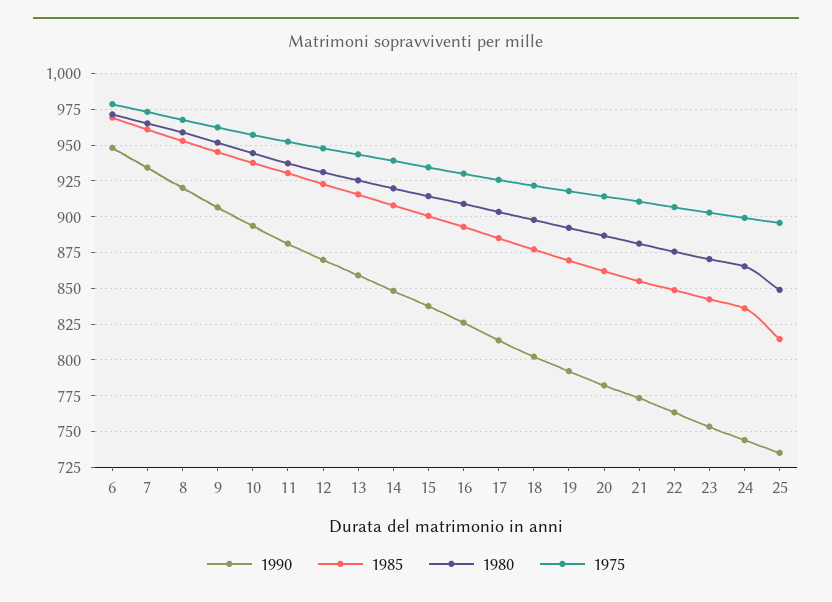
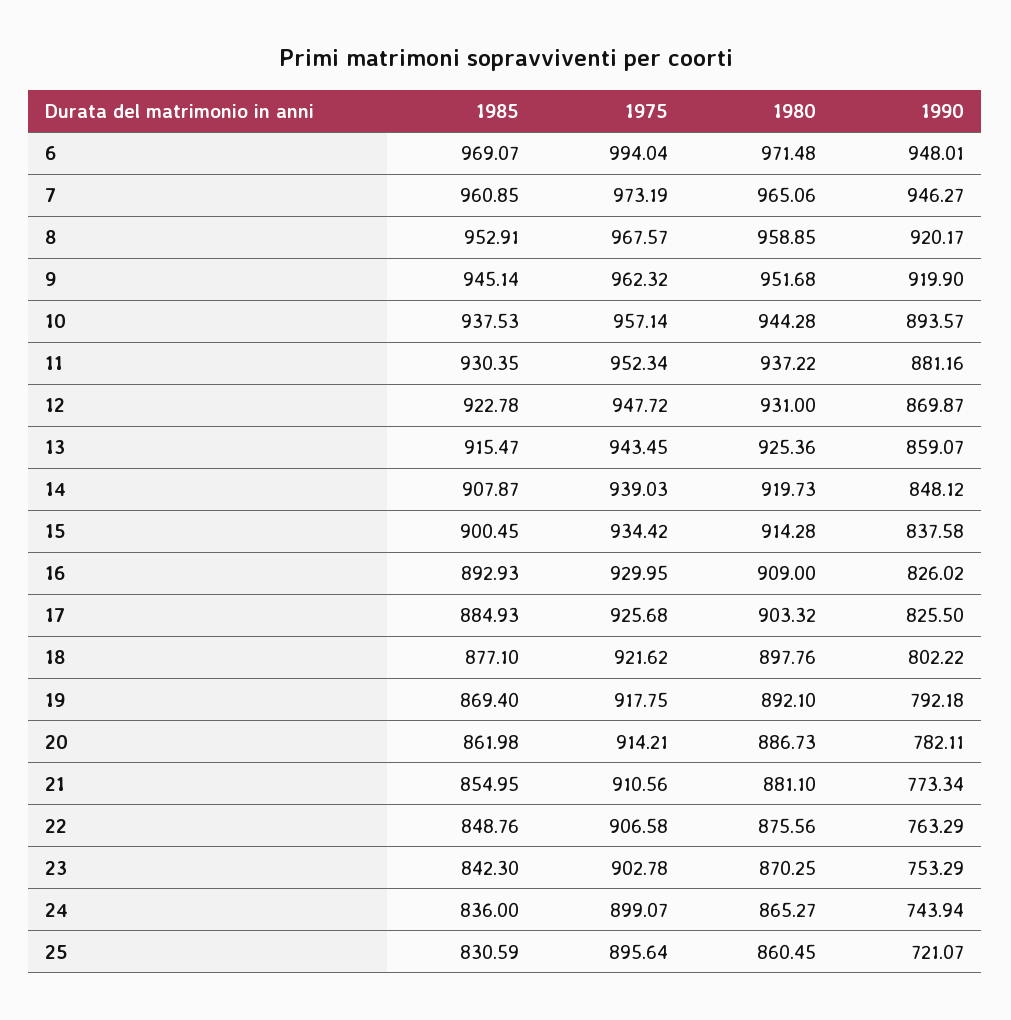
  {
    "1990": {
      "6": 948.01,
-     "7": 935,
+     "7": 946.27,
      "8": 920.17,
-     "9": 905,
+     "9": 919.9,
      "10": 893.57,
      "11": 881.16,
      "12": 869.87,
      "13": 859.07,
      "14": 848.12,
      "15": 837.58,
      "16": 826.02,
-     "17": 815,
+     "17": 825.5,
      "18": 802.22,
      "19": 792.18,
      "20": 782.11,
      "21": 773.34,
      "22": 763.29,
      "23": 753.29,
      "24": 743.94,
-     "25": 735
+     "25": 721.07
    },
    "1985": {
      "6": 969.07,
      "7": 960.85,
      "8": 952.91,
      "9": 945.14,
      "10": 937.53,
      "11": 930.35,
      "12": 922.78,
      "13": 915.47,
      "14": 907.87,
      "15": 900.45,
      "16": 892.93,
      "17": 884.93,
      "18": 877.1,
      "19": 869.4,
      "20": 861.98,
      "21": 854.95,
      "22": 848.76,
      "23": 842.3,
      "24": 836,
-     "25": 815
+     "25": 830.59
    },
    "1980": {
      "6": 971.48,
      "7": 965.06,
      "8": 958.85,
      "9": 951.68,
      "10": 944.28,
      "11": 937.22,
      "12": 931,
      "13": 925.36,
      "14": 919.73,
      "15": 914.28,
      "16": 909,
      "17": 903.32,
      "18": 897.76,
      "19": 892.1,
      "20": 886.73,
      "21": 881.1,
      "22": 875.56,
      "23": 870.25,
      "24": 865.27,
-     "25": 850
+     "25": 860.45
    },
    "1975": {
-     "6": 980,
+     "6": 994.04,
      "7": 973.19,
      "8": 967.57,
      "9": 962.32,
      "10": 957.14,
      "11": 952.34,
      "12": 947.72,
      "13": 943.45,
      "14": 939.03,
      "15": 934.42,
      "16": 929.95,
      "17": 925.68,
      "18": 921.62,
      "19": 917.75,
      "20": 914.21,
      "21": 910.56,
      "22": 906.58,
      "23": 902.78,
      "24": 899.07,
      "25": 895.64
    }
  }

